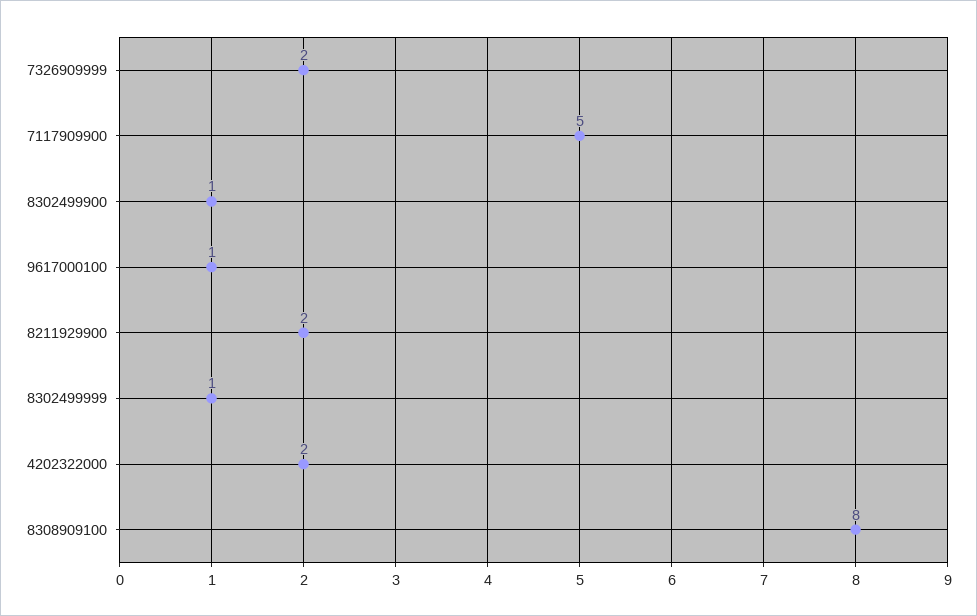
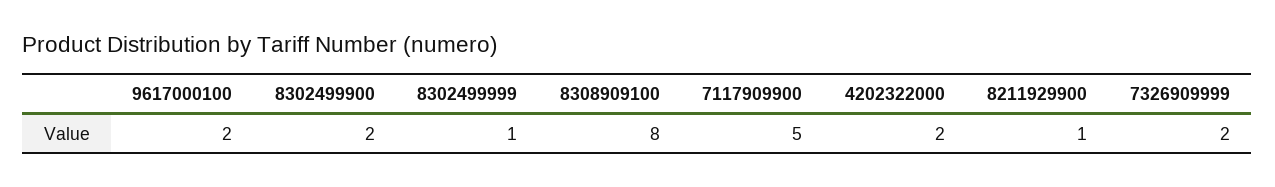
  {
    "7326909999": 2,
    "7117909900": 5,
-   "8302499900": 1,
+   "8302499900": 2,
-   "9617000100": 1,
+   "9617000100": 2,
-   "8211929900": 2,
+   "8211929900": 1,
    "8302499999": 1,
    "4202322000": 2,
    "8308909100": 8
  }

